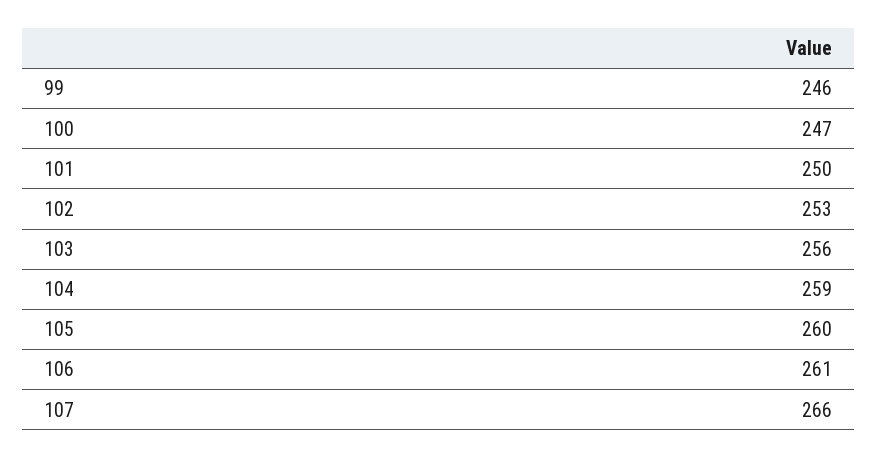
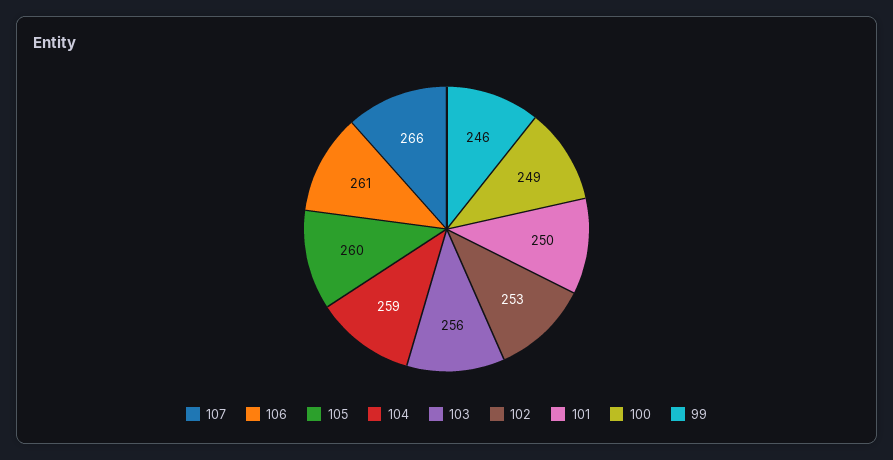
  {
    "99": 246,
-   "100": 247,
+   "100": 249,
    "101": 250,
    "102": 253,
    "103": 256,
    "104": 259,
    "105": 260,
    "106": 261,
    "107": 266
  }

